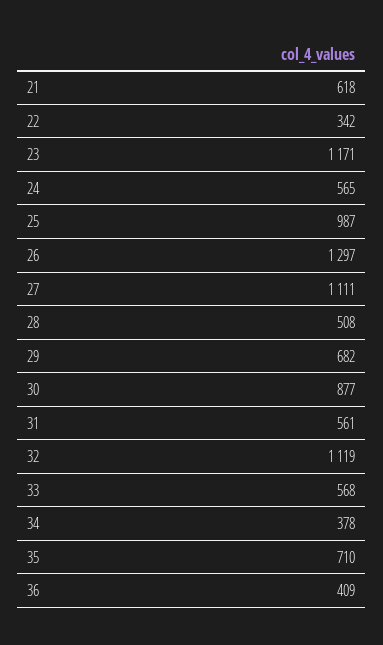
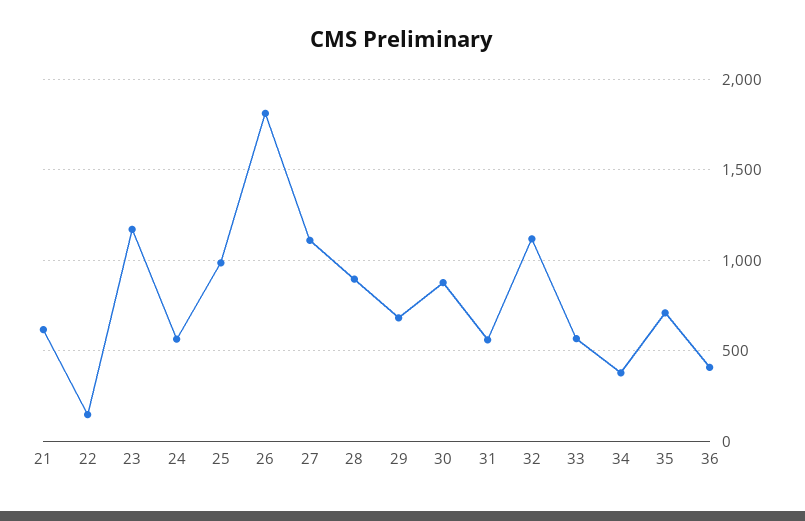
  {
    "21": 618,
-   "22": 342,
+   "22": 150,
    "23": 1171,
    "24": 565,
    "25": 987,
-   "26": 1297,
+   "26": 1800,
    "27": 1111,
-   "28": 508,
+   "28": 900,
    "29": 682,
    "30": 877,
    "31": 561,
    "32": 1119,
    "33": 568,
    "34": 378,
    "35": 710,
    "36": 409
  }

